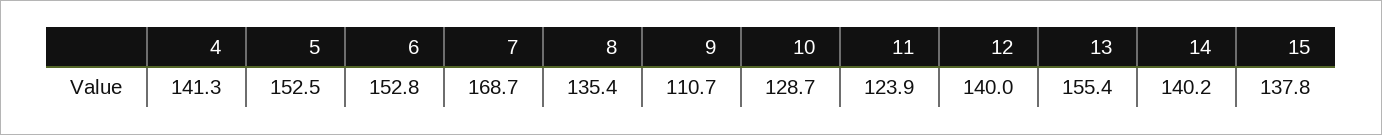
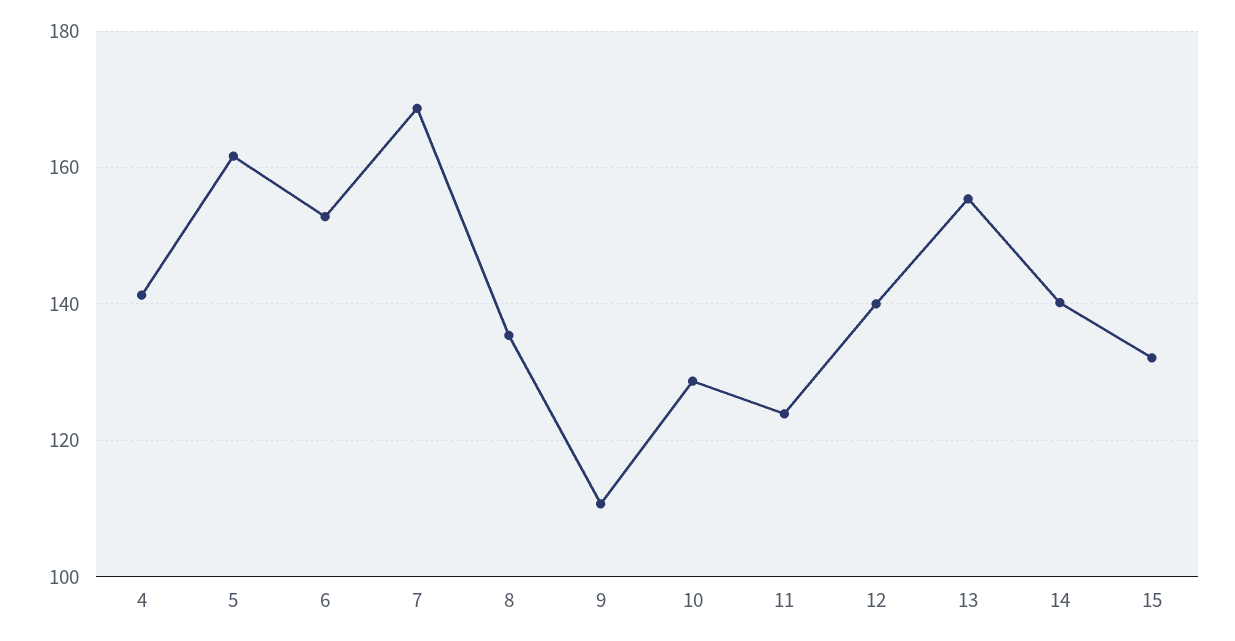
  {
    "4": 141.3,
-   "5": 152.5,
+   "5": 162,
    "6": 152.8,
    "7": 168.7,
    "8": 135.4,
    "9": 110.7,
    "10": 128.7,
    "11": 123.9,
    "12": 140,
    "13": 155.4,
    "14": 140.2,
-   "15": 137.8
+   "15": 132
  }

